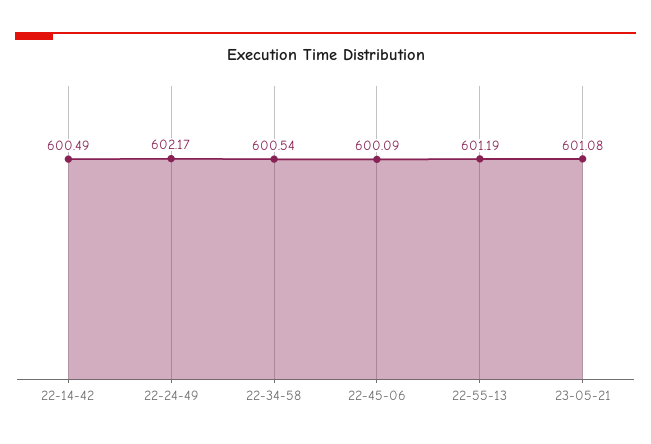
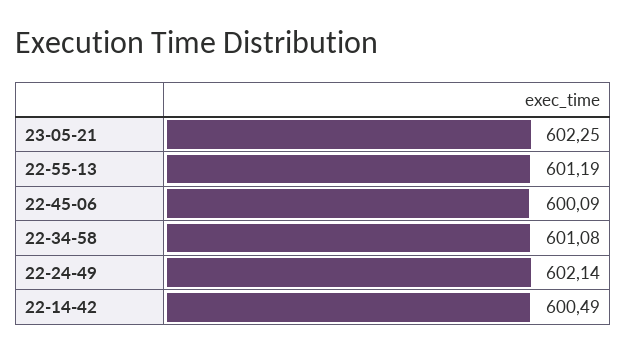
  {
    "22-14-42": 600.49,
-   "22-24-49": 602.17,
+   "22-24-49": 602.14,
-   "22-34-58": 600.54,
+   "22-34-58": 601.08,
    "22-45-06": 600.09,
    "22-55-13": 601.19,
-   "23-05-21": 601.08
+   "23-05-21": 602.25
  }

